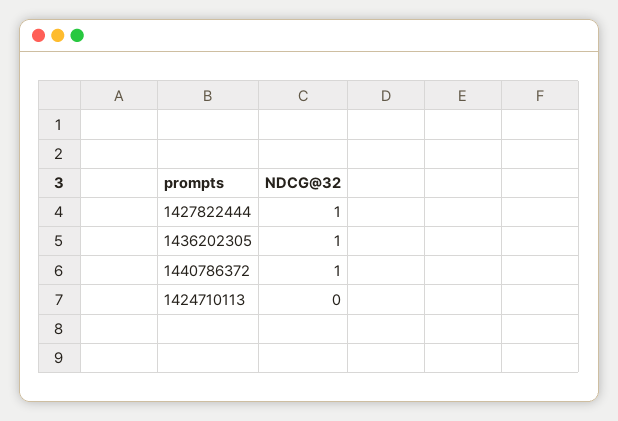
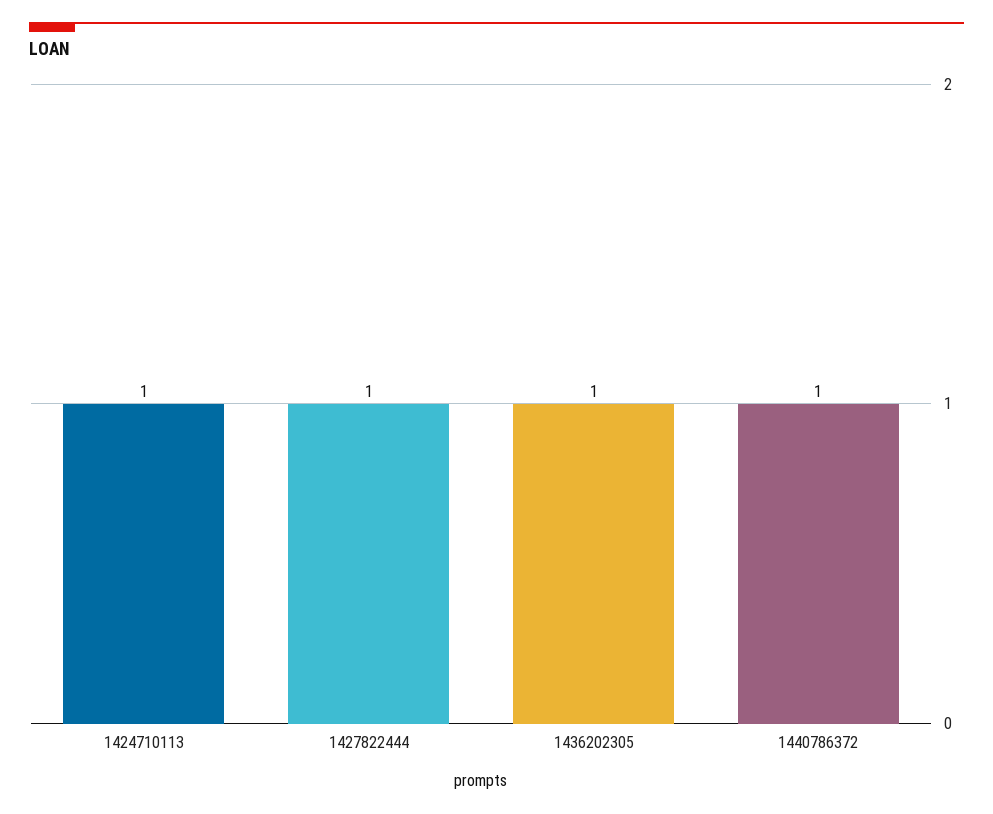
  {
    "1427822444": 1,
    "1436202305": 1,
    "1440786372": 1,
-   "1424710113": 0
+   "1424710113": 1
  }

